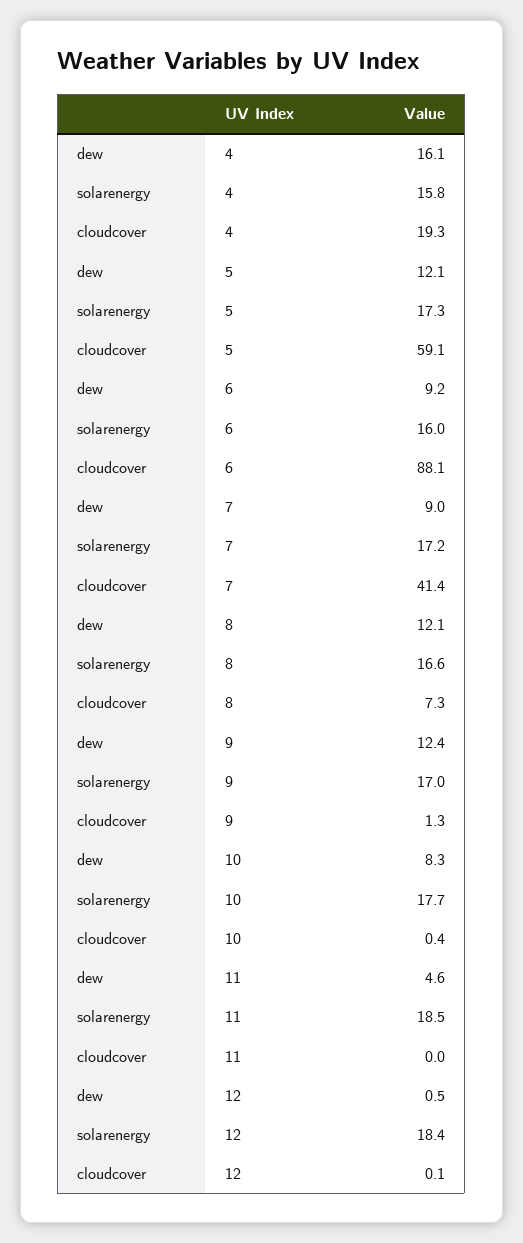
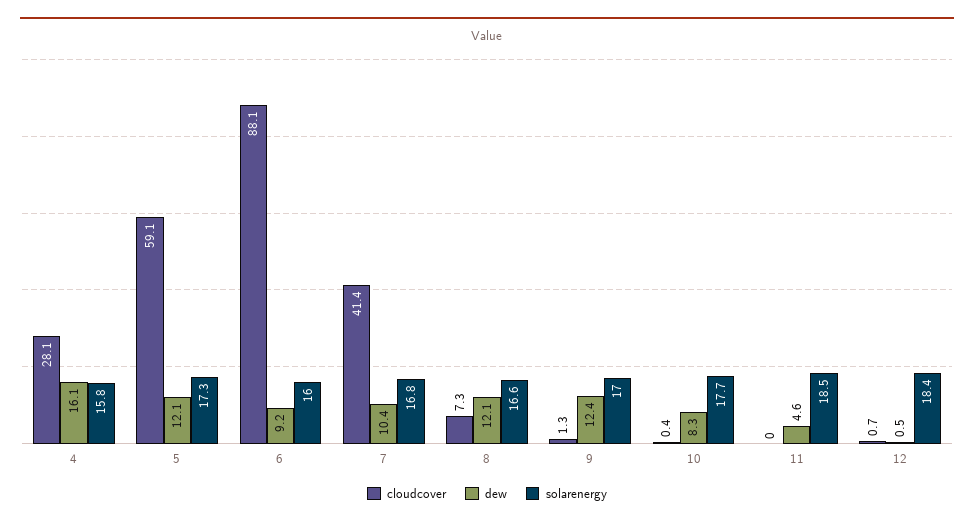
  {
    "dew": {
      "4": 16.1,
      "5": 12.1,
      "6": 9.2,
-     "7": 9,
+     "7": 10.4,
      "8": 12.1,
      "9": 12.4,
      "10": 8.3,
      "11": 4.6,
      "12": 0.5
    },
    "solarenergy": {
      "4": 15.8,
      "5": 17.3,
      "6": 16,
-     "7": 17.2,
+     "7": 16.8,
      "8": 16.6,
      "9": 17,
      "10": 17.7,
      "11": 18.5,
      "12": 18.4
    },
    "cloudcover": {
-     "4": 19.3,
+     "4": 28.1,
      "5": 59.1,
      "6": 88.1,
      "7": 41.4,
      "8": 7.3,
      "9": 1.3,
      "10": 0.4,
      "11": 0,
-     "12": 0.1
+     "12": 0.7
    }
  }

